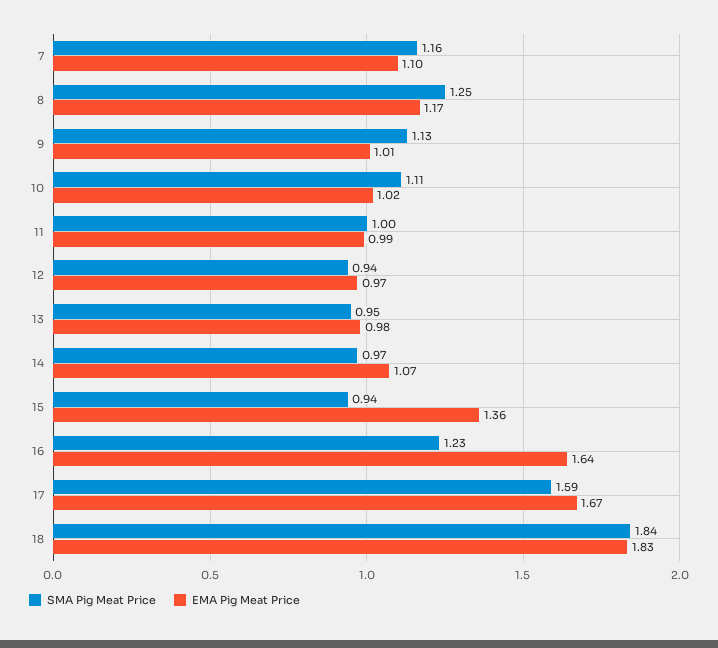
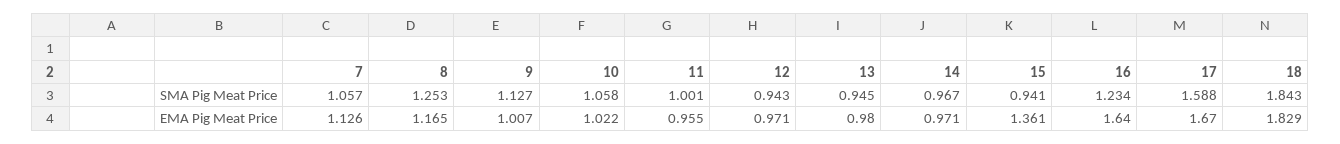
  {
    "SMA Pig Meat Price": {
-     "7": 1.16,
+     "7": 1.057,
      "8": 1.253,
      "9": 1.127,
-     "10": 1.11,
+     "10": 1.058,
      "11": 1.001,
      "12": 0.943,
      "13": 0.945,
      "14": 0.967,
      "15": 0.941,
      "16": 1.234,
      "17": 1.588,
      "18": 1.843
    },
    "EMA Pig Meat Price": {
-     "7": 1.1,
+     "7": 1.126,
      "8": 1.165,
      "9": 1.007,
      "10": 1.022,
-     "11": 0.99,
+     "11": 0.955,
      "12": 0.971,
      "13": 0.98,
-     "14": 1.07,
+     "14": 0.971,
      "15": 1.361,
      "16": 1.64,
      "17": 1.67,
      "18": 1.829
    }
  }

